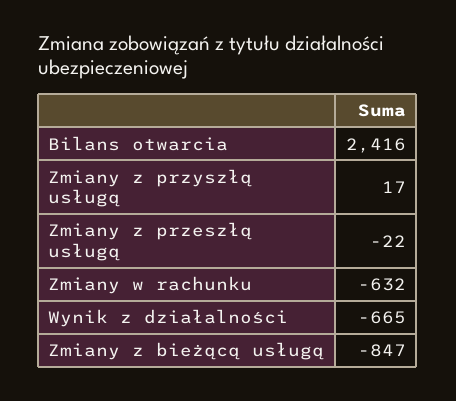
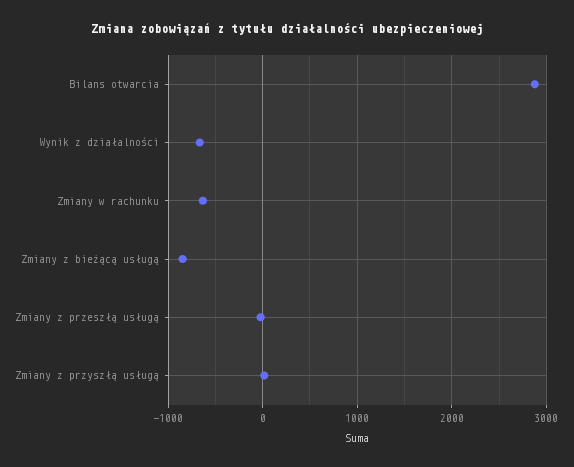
  {
-   "Bilans otwarcia": 2416,
+   "Bilans otwarcia": 2900,
    "Zmiany z przyszłą usługą": 17,
    "Zmiany z przeszłą usługą": -22,
    "Zmiany w rachunku": -632,
    "Wynik z działalności": -665,
    "Zmiany z bieżącą usługą": -847
  }

